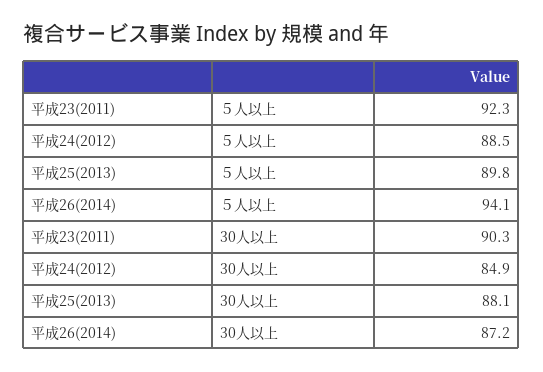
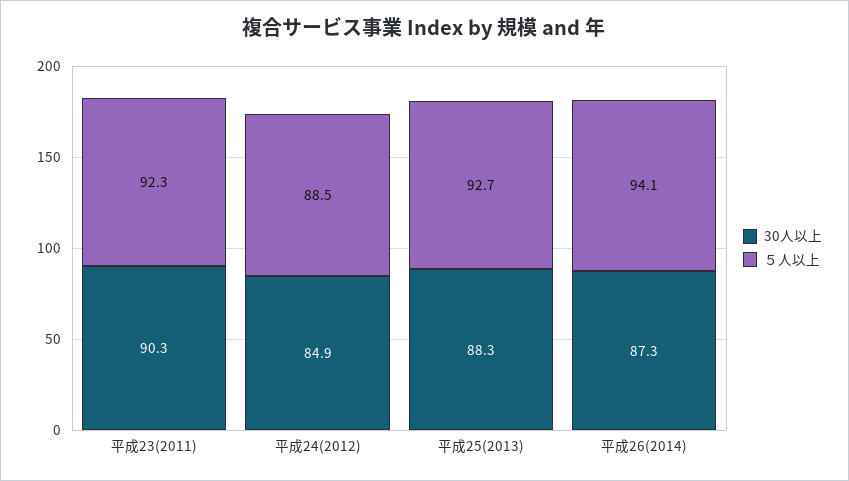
  {
    "５人以上": {
      "平成23(2011)": 92.3,
      "平成24(2012)": 88.5,
-     "平成25(2013)": 89.8,
+     "平成25(2013)": 92.7,
      "平成26(2014)": 94.1
    },
    "30人以上": {
      "平成23(2011)": 90.3,
      "平成24(2012)": 84.9,
-     "平成25(2013)": 88.1,
+     "平成25(2013)": 88.3,
-     "平成26(2014)": 87.2
+     "平成26(2014)": 87.3
    }
  }

